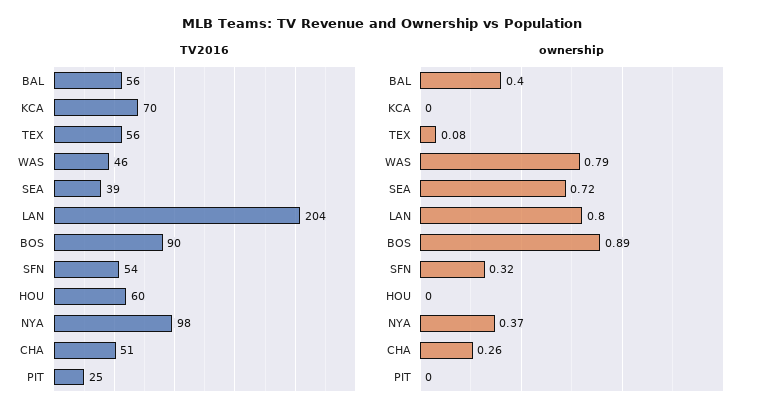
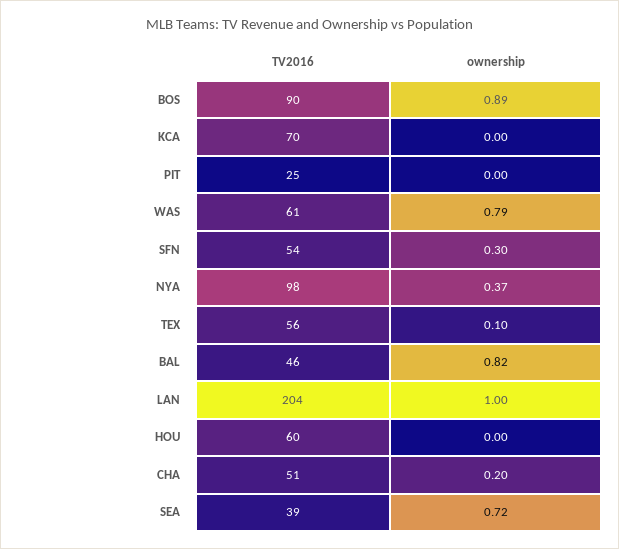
  {
    "TV2016": {
-     "BAL": 56,
+     "BAL": 46,
      "KCA": 70,
      "TEX": 56,
-     "WAS": 46,
+     "WAS": 61,
      "SEA": 39,
      "LAN": 204,
      "BOS": 90,
      "SFN": 54,
      "HOU": 60,
      "NYA": 98,
      "CHA": 51,
      "PIT": 25
    },
    "ownership": {
-     "BAL": 0.4,
+     "BAL": 0.82,
      "KCA": 0,
-     "TEX": 0.08,
+     "TEX": 0.1,
      "WAS": 0.79,
      "SEA": 0.72,
-     "LAN": 0.8,
+     "LAN": 1,
      "BOS": 0.89,
-     "SFN": 0.32,
+     "SFN": 0.3,
      "HOU": 0,
      "NYA": 0.37,
-     "CHA": 0.26,
+     "CHA": 0.2,
      "PIT": 0
    }
  }

